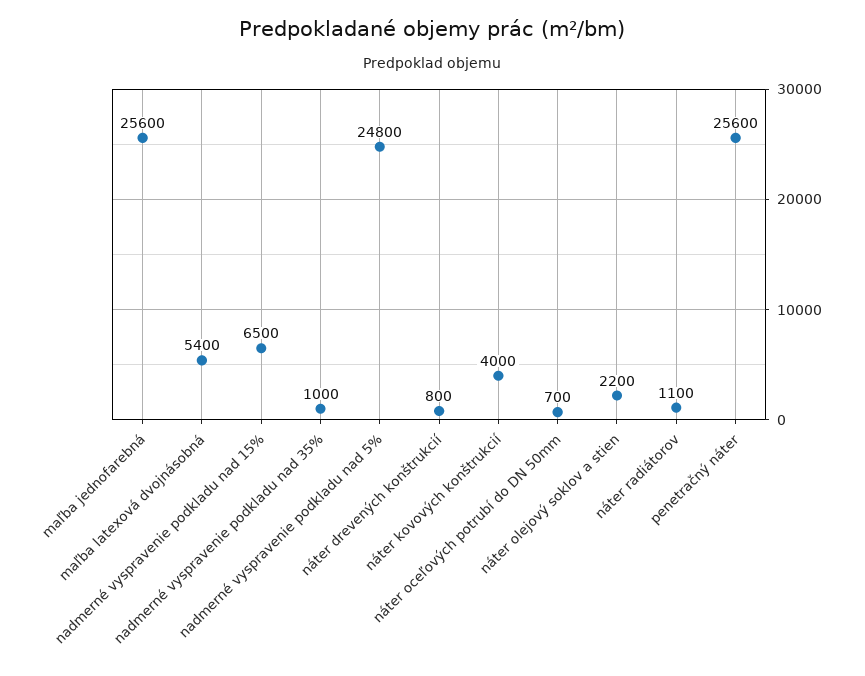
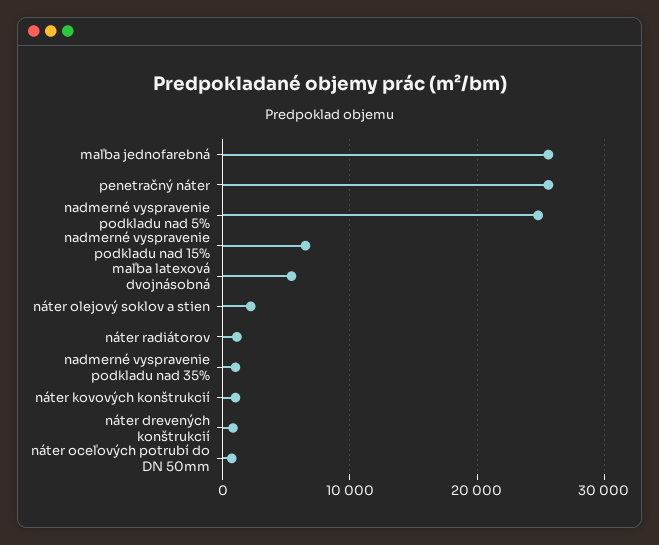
  {
    "maľba jednofarebná": 25600,
    "maľba latexová dvojnásobná": 5400,
    "nadmerné vyspravenie podkladu nad 15%": 6500,
    "nadmerné vyspravenie podkladu nad 35%": 1000,
    "nadmerné vyspravenie podkladu nad 5%": 24800,
    "náter drevených konštrukcií": 800,
-   "náter kovových konštrukcií": 4000,
+   "náter kovových konštrukcií": 1000,
    "náter oceľových potrubí do DN 50mm": 700,
    "náter olejový soklov a stien": 2200,
    "náter radiátorov": 1100,
    "penetračný náter": 25600
  }

